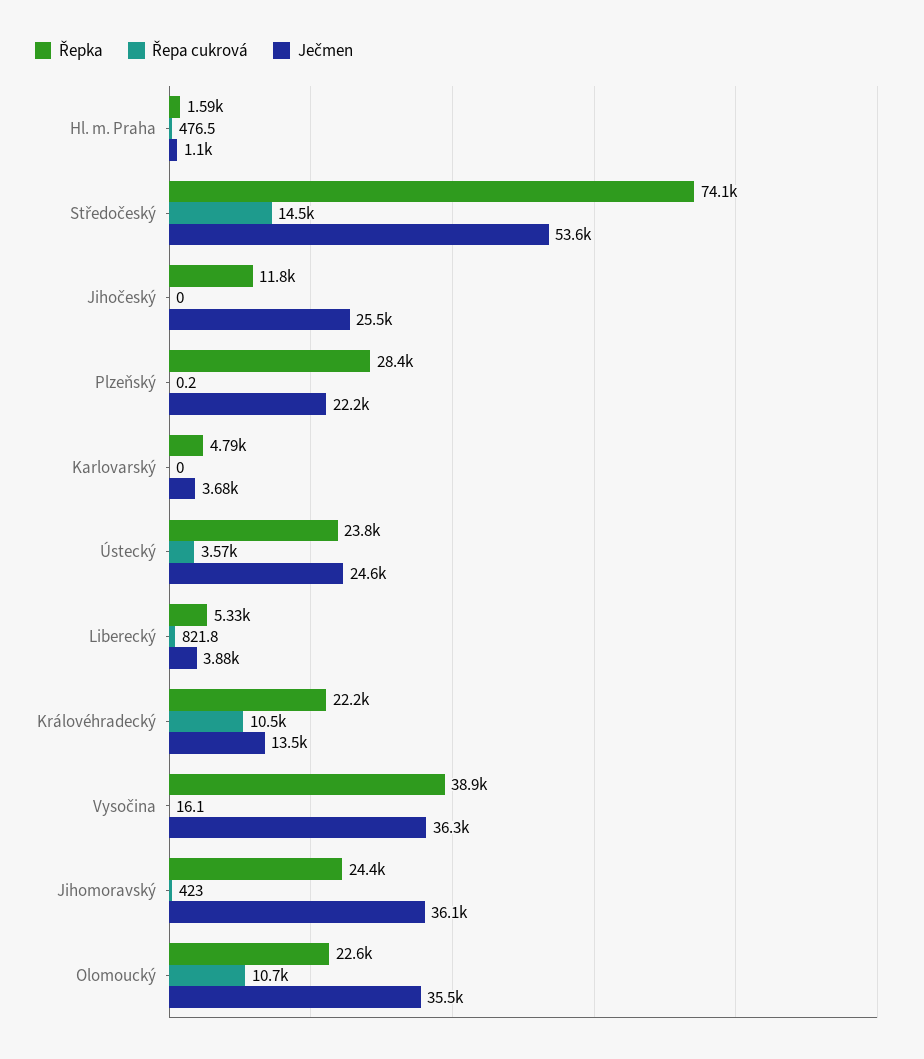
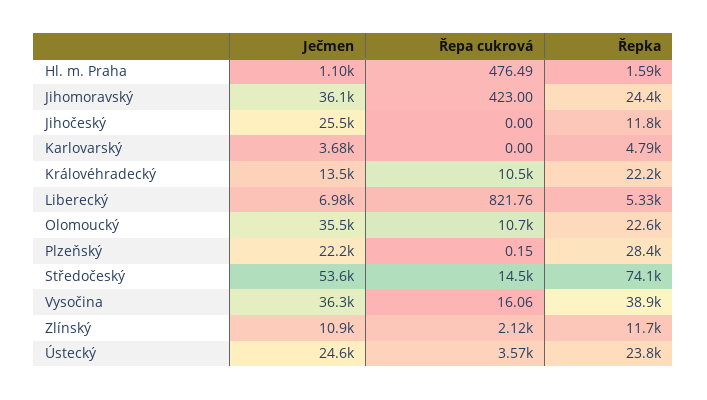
  {
    "Řepka": {
      "Hl. m. Praha": 1590,
      "Středočeský": 74100,
      "Jihočeský": 11800,
      "Plzeňský": 28400,
      "Karlovarský": 4790,
      "Ústecký": 23800,
      "Liberecký": 5330,
      "Královéhradecký": 22200,
      "Vysočina": 38900,
      "Jihomoravský": 24400,
-     "Olomoucký": 22600
+     "Olomoucký": 22600,
+     "Zlínský": 11700
    },
    "Řepa cukrová": {
      "Hl. m. Praha": 476.49,
      "Středočeský": 14500,
      "Jihočeský": 0,
      "Plzeňský": 0.15,
      "Karlovarský": 0,
      "Ústecký": 3570,
      "Liberecký": 821.76,
      "Královéhradecký": 10500,
      "Vysočina": 16.06,
      "Jihomoravský": 423,
-     "Olomoucký": 10700
+     "Olomoucký": 10700,
+     "Zlínský": 2120
    },
    "Ječmen": {
      "Hl. m. Praha": 1100,
      "Středočeský": 53600,
      "Jihočeský": 25500,
      "Plzeňský": 22200,
      "Karlovarský": 3680,
      "Ústecký": 24600,
-     "Liberecký": 3880,
+     "Liberecký": 6980,
      "Královéhradecký": 13500,
      "Vysočina": 36300,
      "Jihomoravský": 36100,
-     "Olomoucký": 35500
+     "Olomoucký": 35500,
+     "Zlínský": 10900
    }
  }

